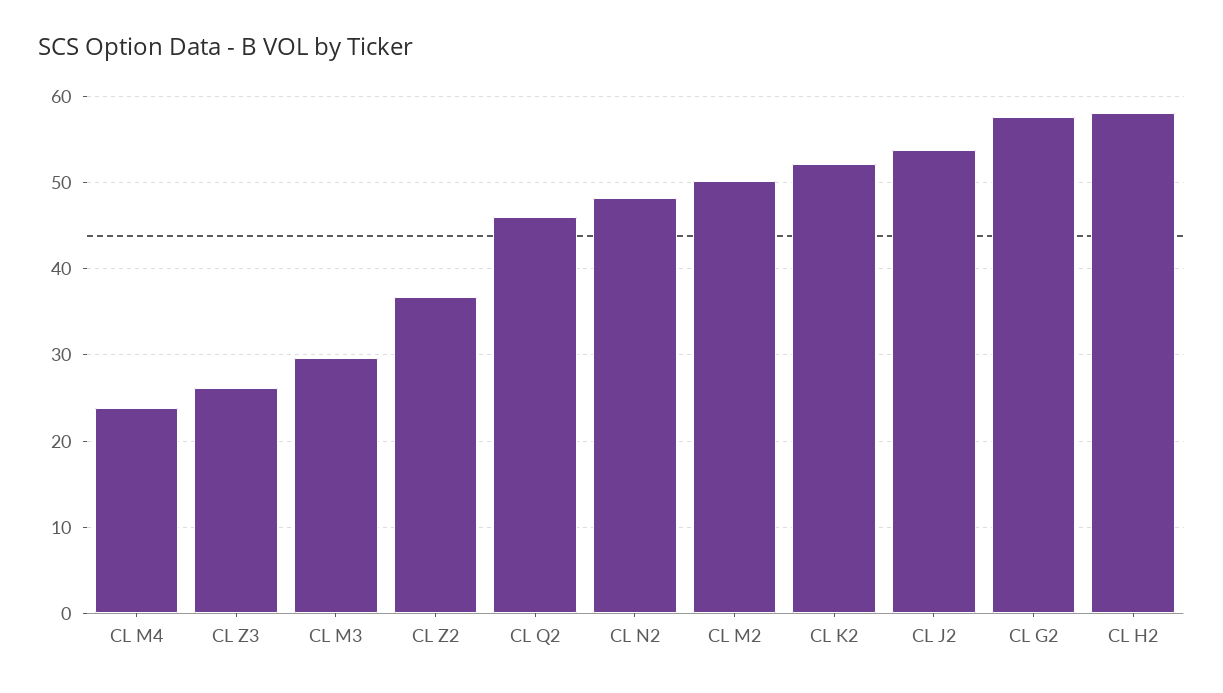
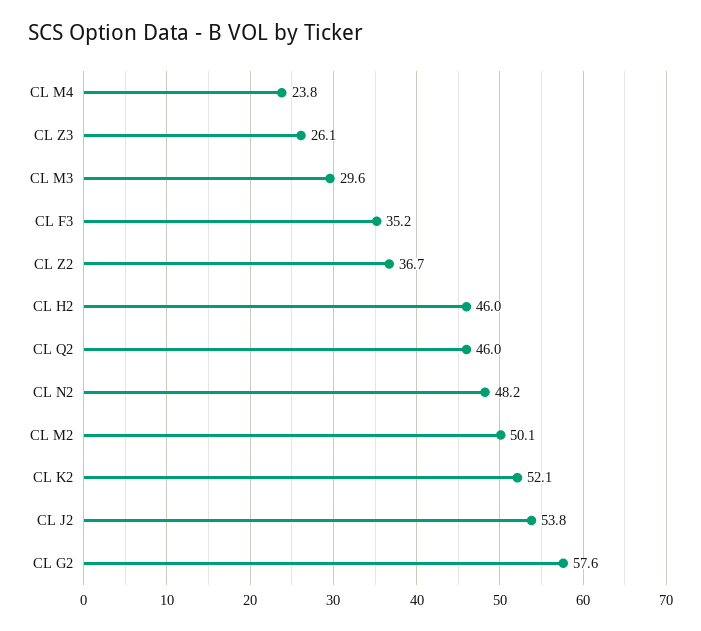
  {
    "CL M4": 23.8,
    "CL Z3": 26.1,
    "CL M3": 29.6,
    "CL Z2": 36.7,
    "CL Q2": 46,
    "CL N2": 48.2,
    "CL M2": 50.1,
    "CL K2": 52.1,
    "CL J2": 53.8,
    "CL G2": 57.6,
-   "CL H2": 58
+   "CL H2": 46,
+   "CL F3": 35.2
  }

